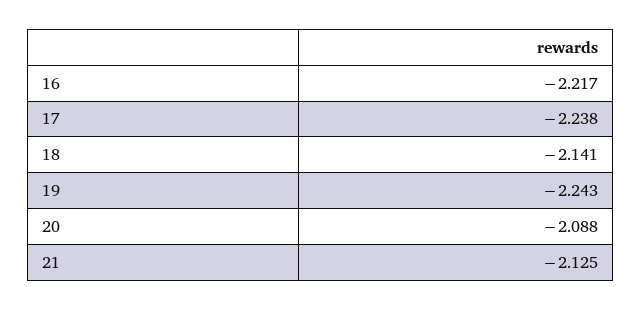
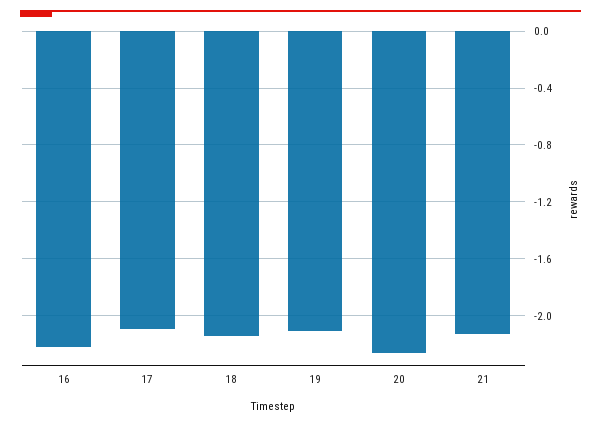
  {
    "16": -2.217,
-   "17": -2.238,
+   "17": -2.1,
    "18": -2.141,
-   "19": -2.243,
+   "19": -2.1,
-   "20": -2.088,
+   "20": -2.25,
    "21": -2.125
  }

